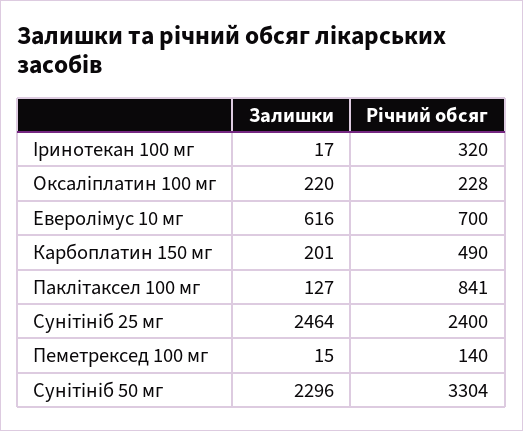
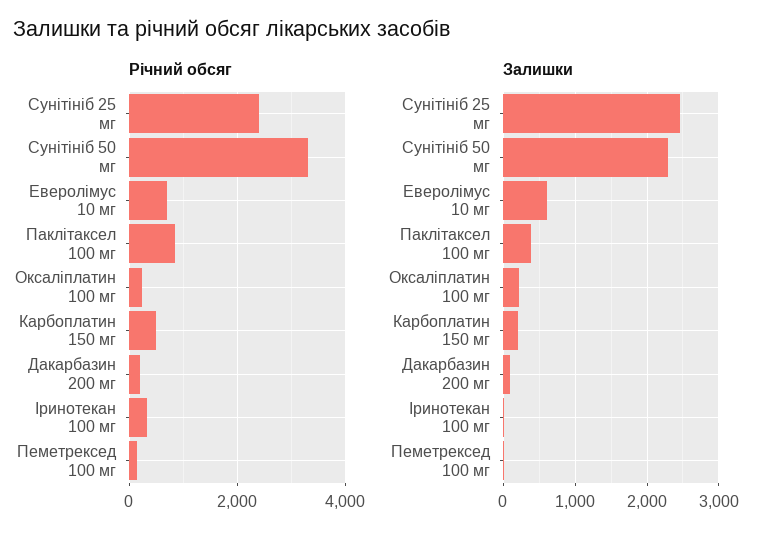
  {
    "Залишки": {
      "Іринотекан 100 мг": 17,
      "Оксаліплатин 100 мг": 220,
      "Еверолімус 10 мг": 616,
      "Карбоплатин 150 мг": 201,
-     "Паклітаксел 100 мг": 127,
+     "Паклітаксел 100 мг": 400,
      "Сунітініб 25 мг": 2464,
      "Пеметрексед 100 мг": 15,
-     "Сунітініб 50 мг": 2296
+     "Сунітініб 50 мг": 2296,
+     "Дакарбазин 200 мг": 100
    },
    "Річний обсяг": {
      "Іринотекан 100 мг": 320,
      "Оксаліплатин 100 мг": 228,
      "Еверолімус 10 мг": 700,
      "Карбоплатин 150 мг": 490,
      "Паклітаксел 100 мг": 841,
      "Сунітініб 25 мг": 2400,
      "Пеметрексед 100 мг": 140,
-     "Сунітініб 50 мг": 3304
+     "Сунітініб 50 мг": 3304,
+     "Дакарбазин 200 мг": 200
    }
  }

